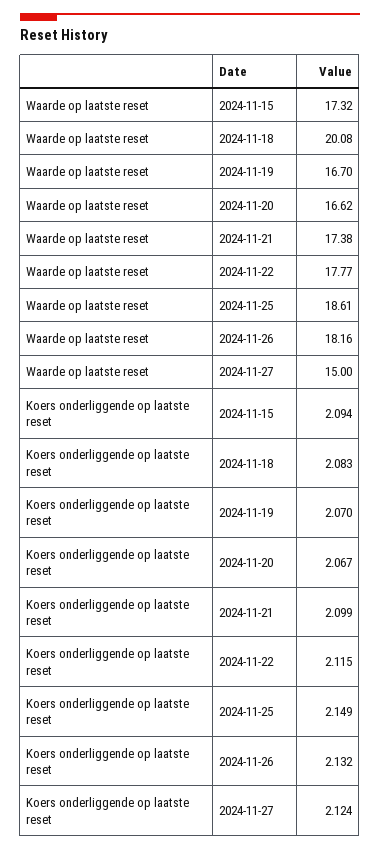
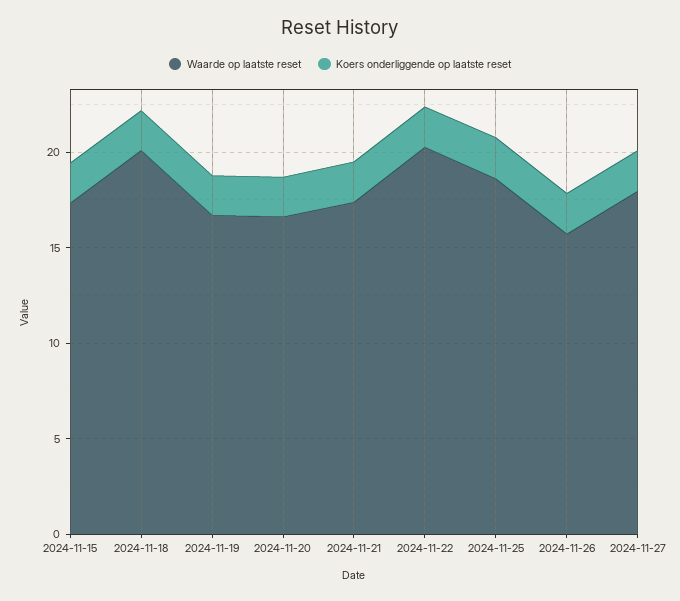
  {
    "Waarde op laatste reset": {
      "2024-11-15": 17.32,
      "2024-11-18": 20.08,
      "2024-11-19": 16.7,
      "2024-11-20": 16.62,
      "2024-11-21": 17.38,
-     "2024-11-22": 17.77,
+     "2024-11-22": 20,
      "2024-11-25": 18.61,
-     "2024-11-26": 18.16,
+     "2024-11-26": 16,
-     "2024-11-27": 15
+     "2024-11-27": 18
    },
    "Koers onderliggende op laatste reset": {
      "2024-11-15": 2.094,
      "2024-11-18": 2.083,
      "2024-11-19": 2.07,
      "2024-11-20": 2.067,
      "2024-11-21": 2.099,
      "2024-11-22": 2.115,
      "2024-11-25": 2.149,
      "2024-11-26": 2.132,
      "2024-11-27": 2.124
    }
  }

